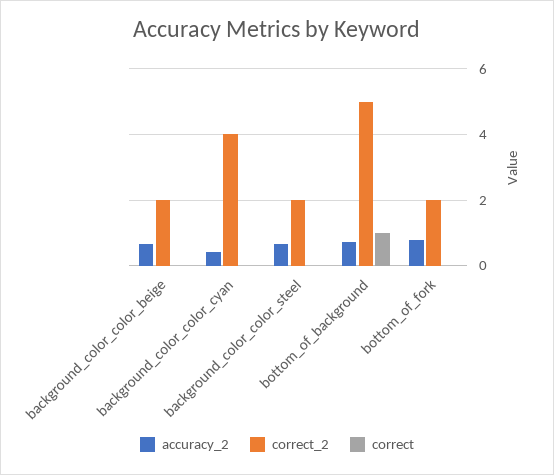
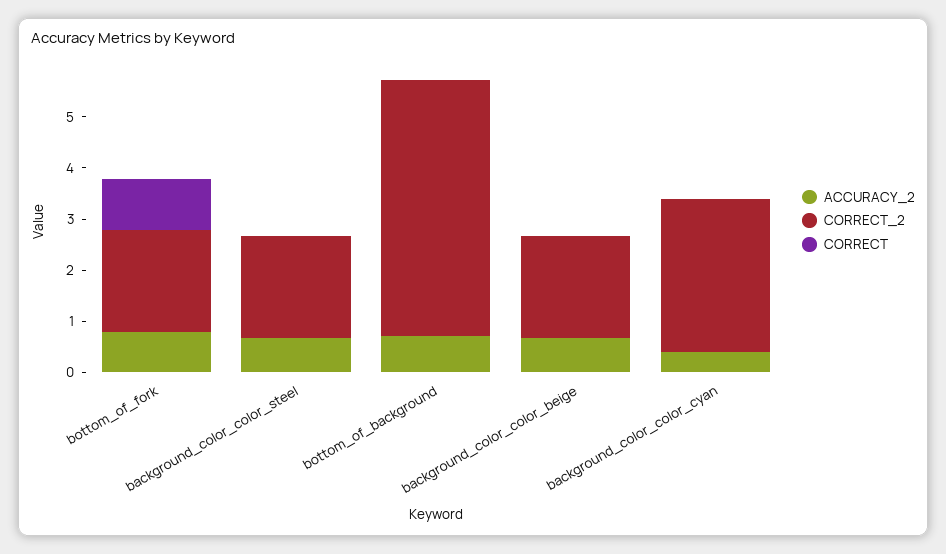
  {
    "accuracy_2": {
      "background_color_color_beige": 0.6,
      "background_color_color_cyan": 0.4,
      "background_color_color_steel": 0.6,
      "bottom_of_background": 0.8,
      "bottom_of_fork": 0.8
    },
    "correct_2": {
      "background_color_color_beige": 2,
-     "background_color_color_cyan": 4,
+     "background_color_color_cyan": 3,
      "background_color_color_steel": 2,
      "bottom_of_background": 5,
      "bottom_of_fork": 2
    },
    "correct": {
      "background_color_color_beige": 0,
      "background_color_color_cyan": 0,
      "background_color_color_steel": 0,
-     "bottom_of_background": 1,
+     "bottom_of_background": 0,
-     "bottom_of_fork": 0
+     "bottom_of_fork": 1
    }
  }

